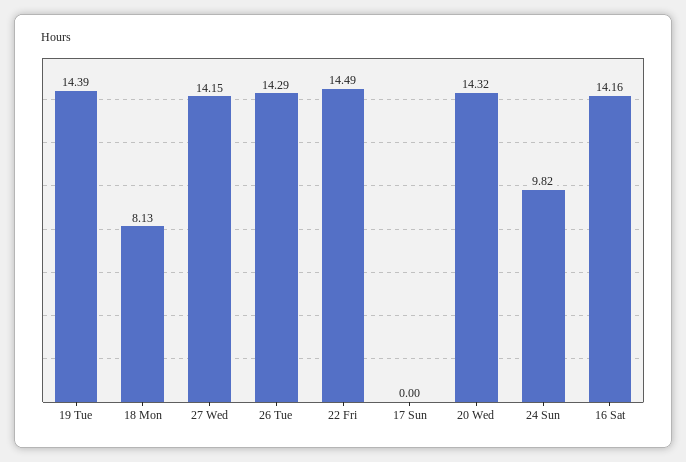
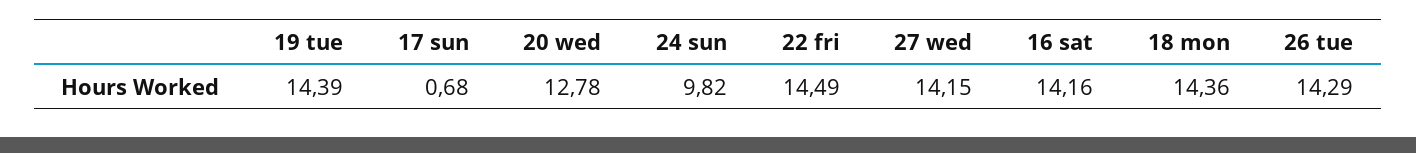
  {
    "19 Tue": 14.39,
-   "18 Mon": 8.13,
+   "18 Mon": 14.36,
    "27 Wed": 14.15,
    "26 Tue": 14.29,
    "22 Fri": 14.49,
-   "17 Sun": 0,
+   "17 Sun": 0.68,
-   "20 Wed": 14.32,
+   "20 Wed": 12.78,
    "24 Sun": 9.82,
    "16 Sat": 14.16
  }

